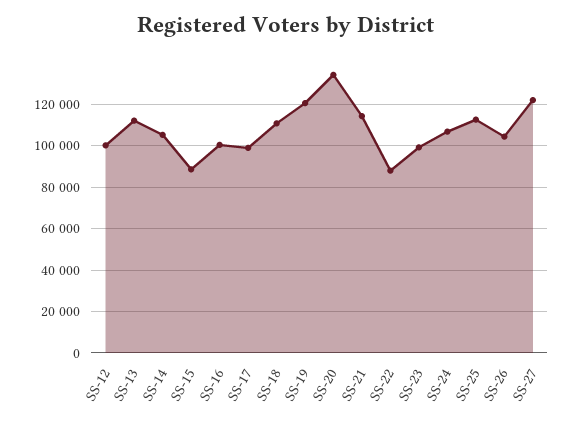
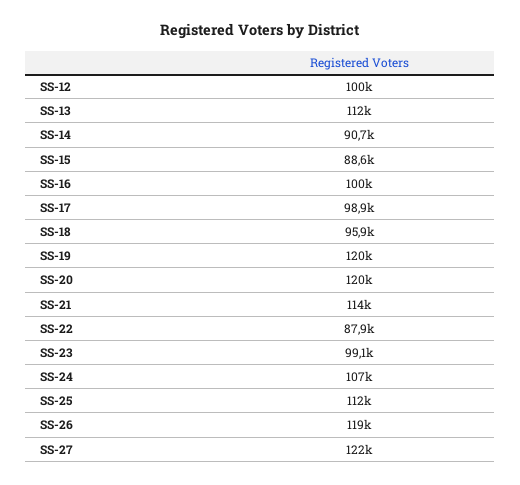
  {
    "SS-12": 100000,
    "SS-13": 112000,
-   "SS-14": 105000,
+   "SS-14": 90700,
    "SS-15": 88600,
    "SS-16": 100000,
    "SS-17": 98900,
-   "SS-18": 110000,
+   "SS-18": 95900,
    "SS-19": 120000,
-   "SS-20": 135000,
+   "SS-20": 120000,
    "SS-21": 114000,
    "SS-22": 87900,
    "SS-23": 99100,
    "SS-24": 107000,
    "SS-25": 112000,
-   "SS-26": 105000,
+   "SS-26": 119000,
    "SS-27": 122000
  }

